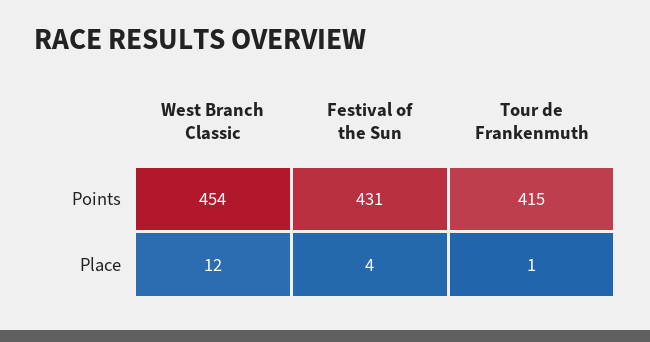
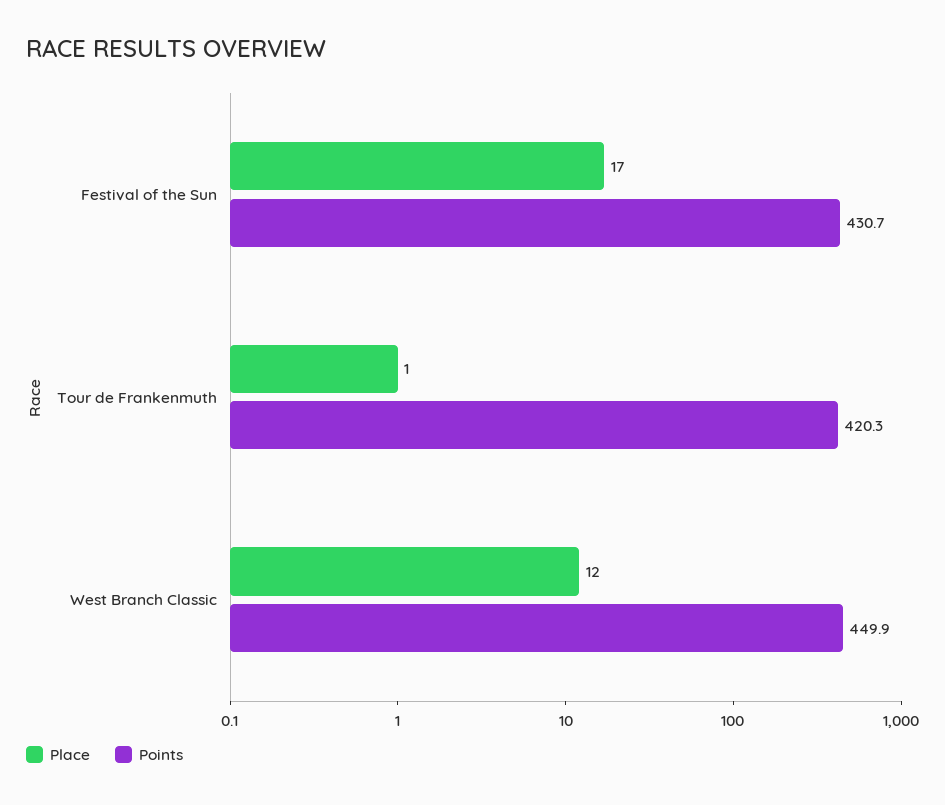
  {
    "Points": {
-     "West Branch Classic": 454,
+     "West Branch Classic": 449.9,
      "Festival of the Sun": 430.7,
-     "Tour de Frankenmuth": 415
+     "Tour de Frankenmuth": 420.3
    },
    "Place": {
      "West Branch Classic": 12,
-     "Festival of the Sun": 4,
+     "Festival of the Sun": 17,
      "Tour de Frankenmuth": 1
    }
  }

